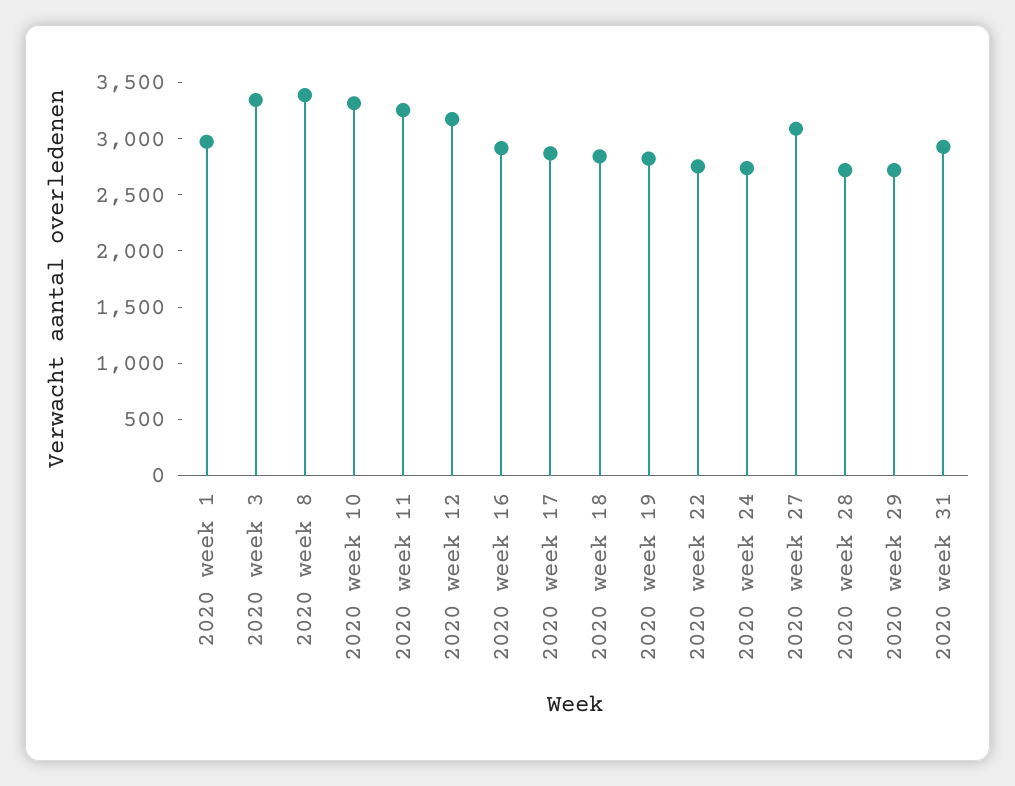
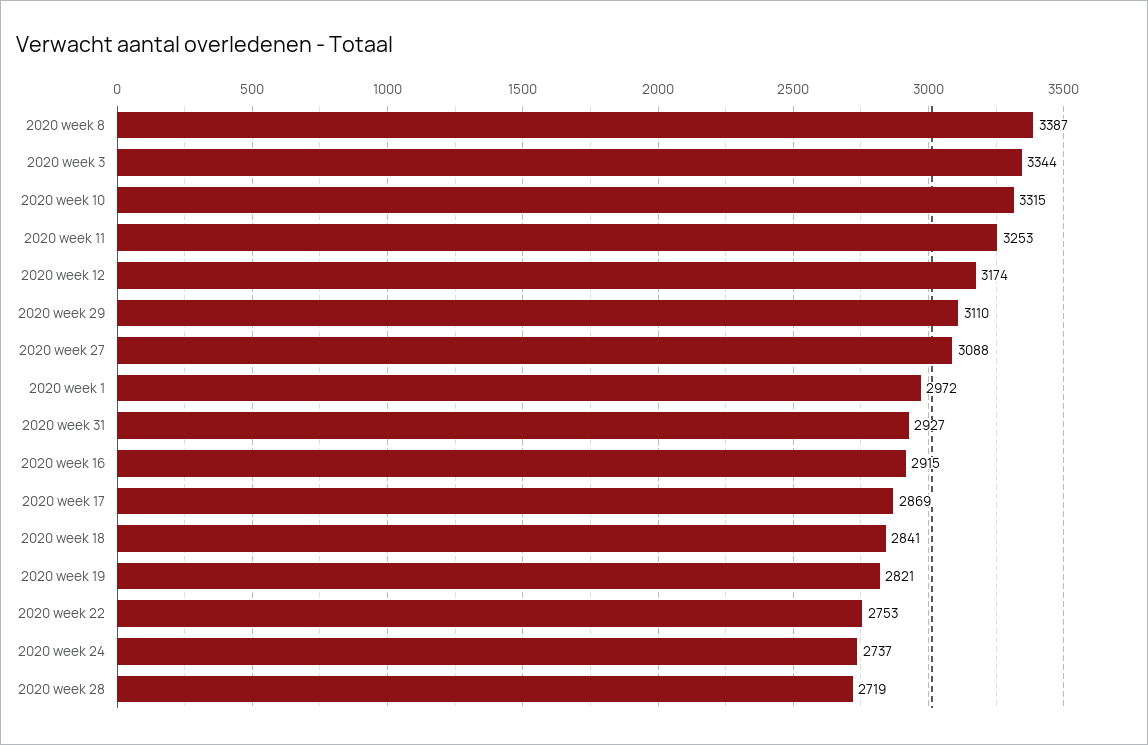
  {
    "2020 week 1": 2972,
    "2020 week 3": 3344,
    "2020 week 8": 3387,
    "2020 week 10": 3315,
    "2020 week 11": 3253,
    "2020 week 12": 3174,
    "2020 week 16": 2915,
    "2020 week 17": 2869,
    "2020 week 18": 2841,
    "2020 week 19": 2821,
    "2020 week 22": 2753,
    "2020 week 24": 2737,
    "2020 week 27": 3088,
    "2020 week 28": 2719,
-   "2020 week 29": 2700,
+   "2020 week 29": 3110,
    "2020 week 31": 2927
  }

